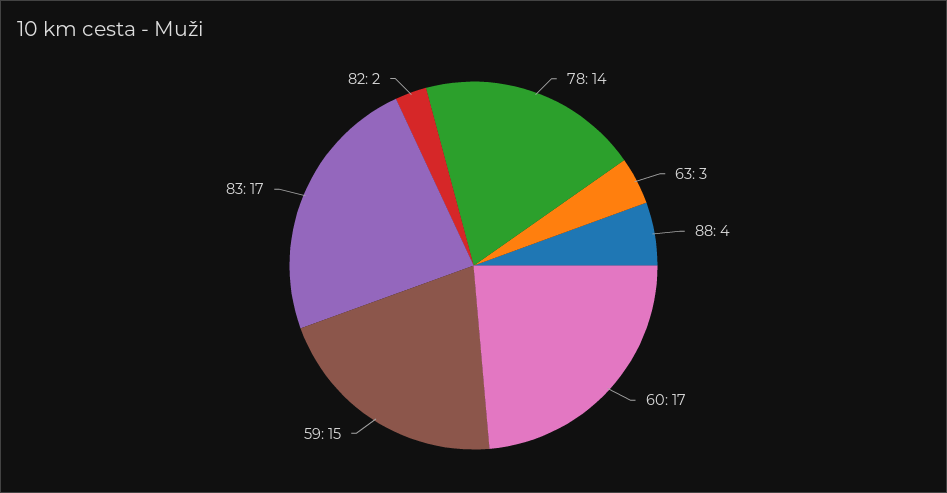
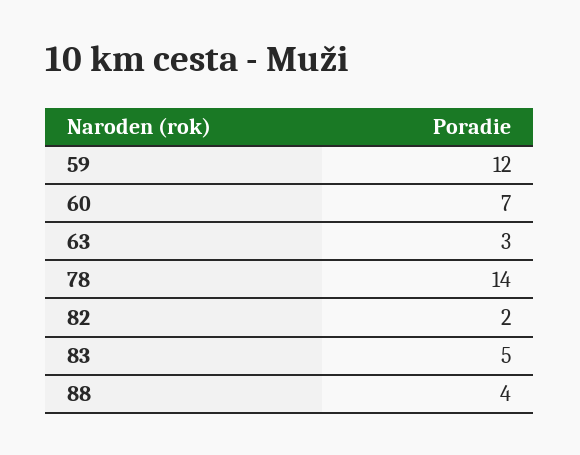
  {
    "78": 14,
    "63": 3,
    "88": 4,
-   "60": 17,
+   "60": 7,
-   "59": 15,
+   "59": 12,
-   "83": 17,
+   "83": 5,
    "82": 2
  }

